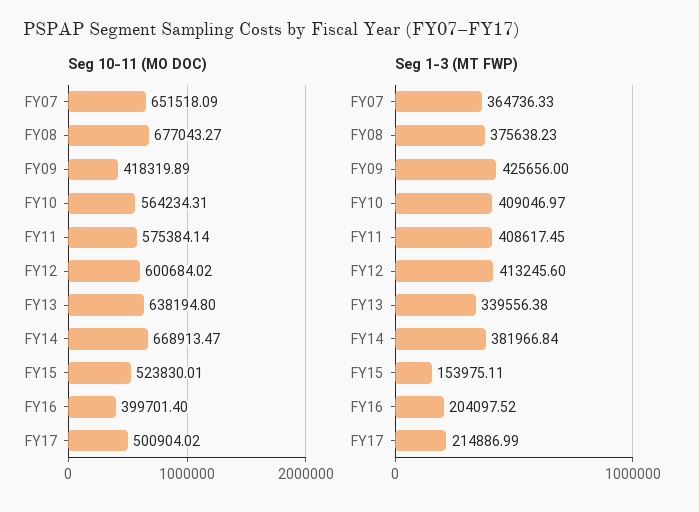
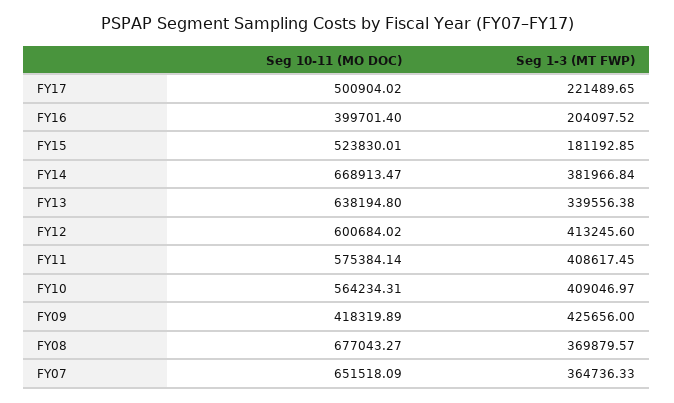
  {
    "Seg 10-11 (MO DOC)": {
      "FY07": 651518.09,
      "FY08": 677043.27,
      "FY09": 418319.89,
      "FY10": 564234.31,
      "FY11": 575384.14,
      "FY12": 600684.02,
      "FY13": 638194.8,
      "FY14": 668913.47,
      "FY15": 523830.01,
      "FY16": 399701.4,
      "FY17": 500904.02
    },
    "Seg 1-3 (MT FWP)": {
      "FY07": 364736.33,
-     "FY08": 375638.23,
+     "FY08": 369879.57,
      "FY09": 425656,
      "FY10": 409046.97,
      "FY11": 408617.45,
      "FY12": 413245.6,
      "FY13": 339556.38,
      "FY14": 381966.84,
-     "FY15": 153975.11,
+     "FY15": 181192.85,
      "FY16": 204097.52,
-     "FY17": 214886.99
+     "FY17": 221489.65
    }
  }

